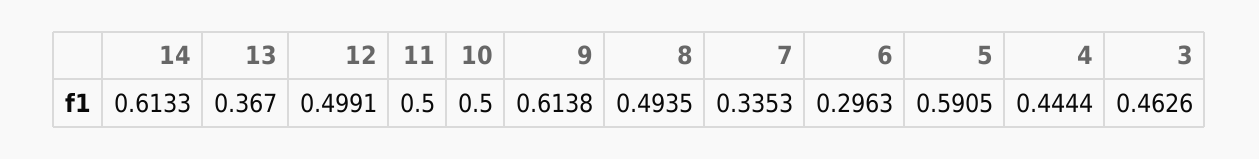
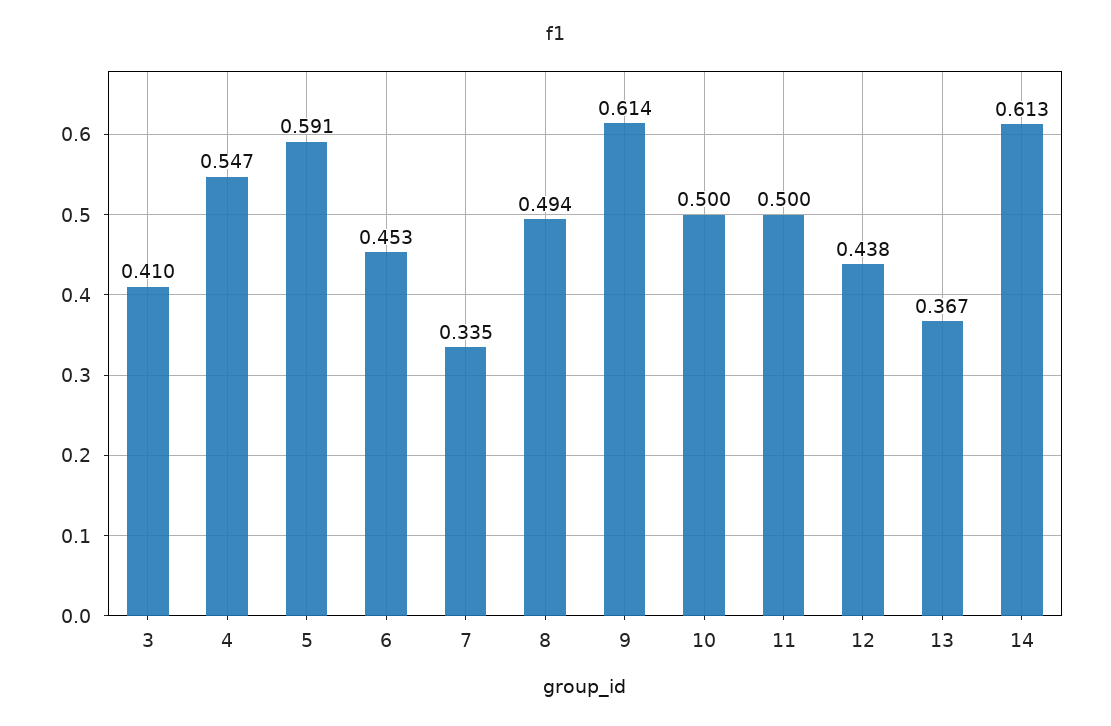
  {
    "14": 0.6133,
    "13": 0.367,
-   "12": 0.4991,
+   "12": 0.438,
    "11": 0.5,
    "10": 0.5,
    "9": 0.6138,
    "8": 0.4935,
    "7": 0.3353,
-   "6": 0.2963,
+   "6": 0.453,
    "5": 0.5905,
-   "4": 0.4444,
+   "4": 0.547,
-   "3": 0.4626
+   "3": 0.41
  }

